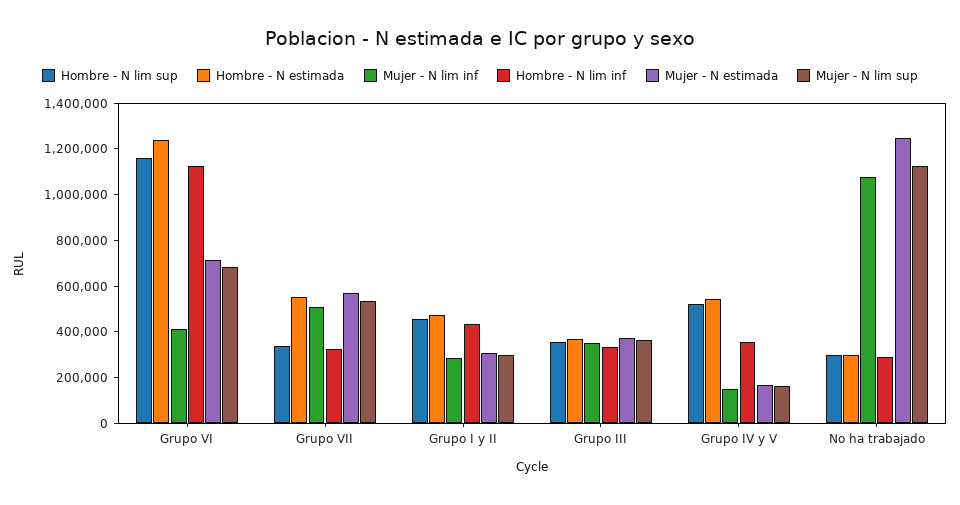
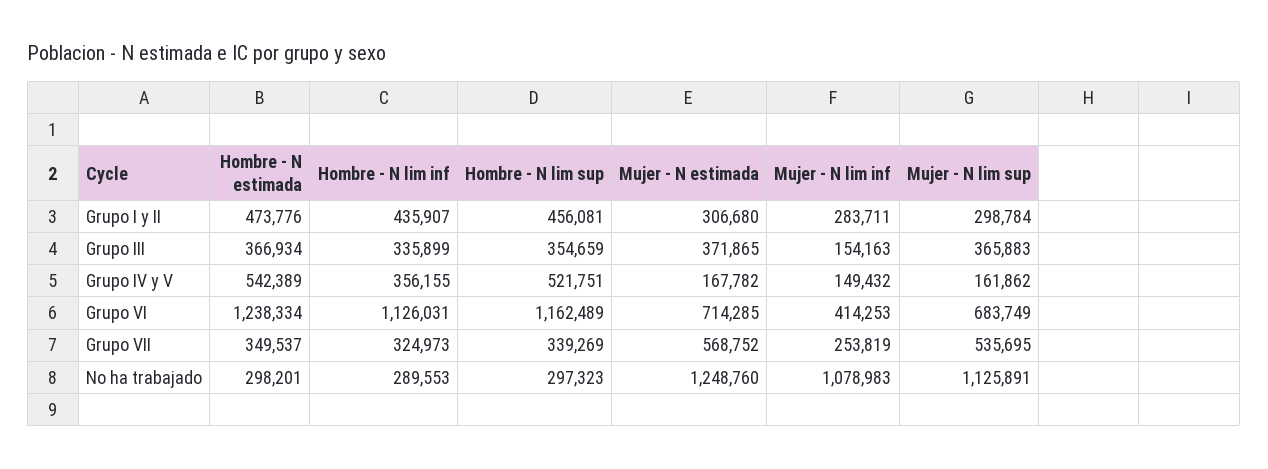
  {
    "Hombre - N lim sup": {
      "Grupo VI": 1162489,
      "Grupo VII": 339269,
      "Grupo I y II": 456081,
      "Grupo III": 354659,
      "Grupo IV y V": 521751,
      "No ha trabajado": 297323
    },
    "Hombre - N estimada": {
      "Grupo VI": 1238334,
-     "Grupo VII": 550000,
+     "Grupo VII": 349537,
      "Grupo I y II": 473776,
      "Grupo III": 366934,
      "Grupo IV y V": 542389,
      "No ha trabajado": 298201
    },
    "Mujer - N lim inf": {
      "Grupo VI": 414253,
-     "Grupo VII": 500000,
+     "Grupo VII": 253819,
      "Grupo I y II": 283711,
-     "Grupo III": 350000,
+     "Grupo III": 154163,
      "Grupo IV y V": 149432,
      "No ha trabajado": 1078983
    },
    "Hombre - N lim inf": {
      "Grupo VI": 1126031,
      "Grupo VII": 324973,
      "Grupo I y II": 435907,
      "Grupo III": 335899,
      "Grupo IV y V": 356155,
      "No ha trabajado": 289553
    },
    "Mujer - N estimada": {
      "Grupo VI": 714285,
      "Grupo VII": 568752,
      "Grupo I y II": 306680,
      "Grupo III": 371865,
      "Grupo IV y V": 167782,
      "No ha trabajado": 1248760
    },
    "Mujer - N lim sup": {
      "Grupo VI": 683749,
      "Grupo VII": 535695,
      "Grupo I y II": 298784,
      "Grupo III": 365883,
      "Grupo IV y V": 161862,
      "No ha trabajado": 1125891
    }
  }

